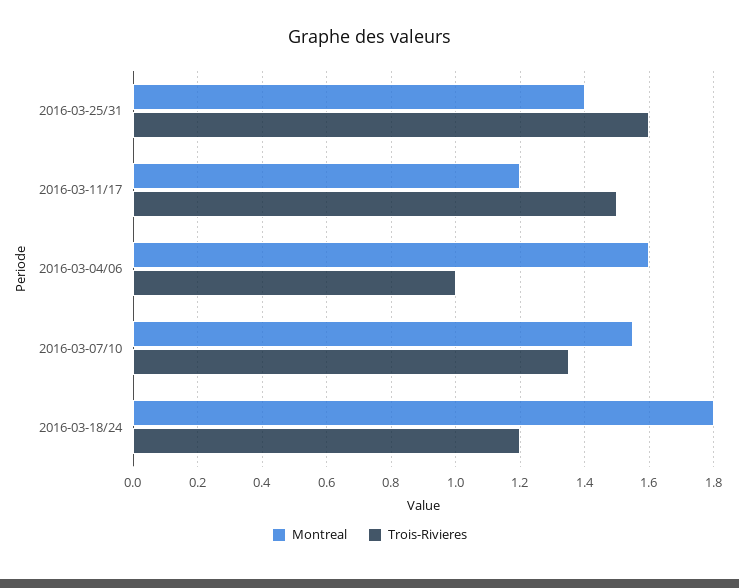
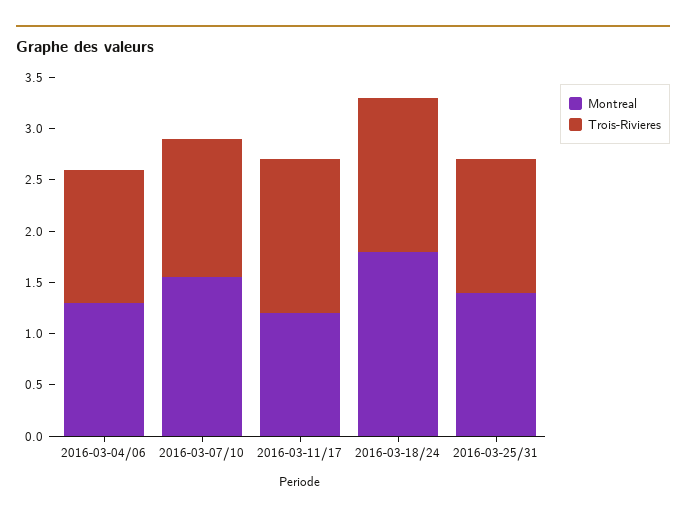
  {
    "Montreal": {
      "2016-03-25/31": 1.4,
      "2016-03-11/17": 1.2,
-     "2016-03-04/06": 1.6,
+     "2016-03-04/06": 1.3,
      "2016-03-07/10": 1.55,
      "2016-03-18/24": 1.8
    },
    "Trois-Rivieres": {
-     "2016-03-25/31": 1.6,
+     "2016-03-25/31": 1.3,
      "2016-03-11/17": 1.5,
-     "2016-03-04/06": 1,
+     "2016-03-04/06": 1.3,
      "2016-03-07/10": 1.35,
-     "2016-03-18/24": 1.2
+     "2016-03-18/24": 1.5
    }
  }

